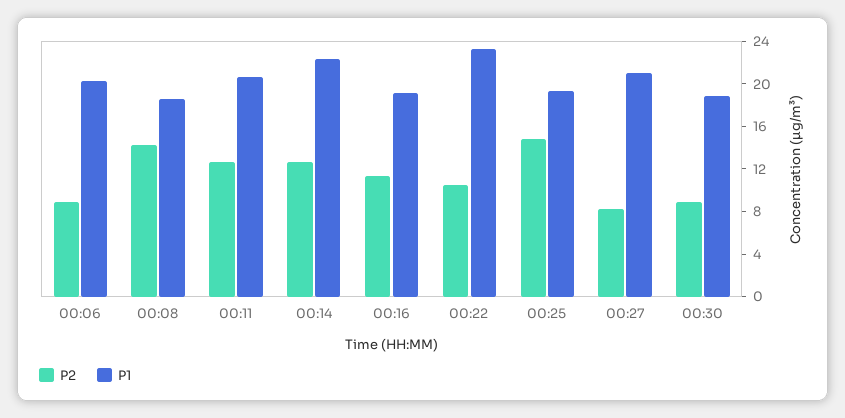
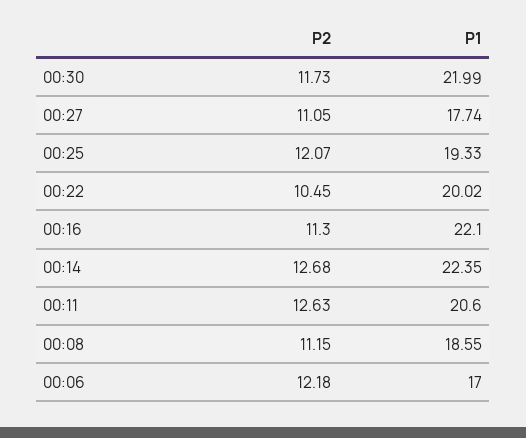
  {
    "P2": {
-     "00:06": 9,
+     "00:06": 12.18,
-     "00:08": 14,
+     "00:08": 11.15,
      "00:11": 12.63,
      "00:14": 12.68,
      "00:16": 11.3,
      "00:22": 10.45,
-     "00:25": 15,
+     "00:25": 12.07,
-     "00:27": 8,
+     "00:27": 11.05,
-     "00:30": 9
+     "00:30": 11.73
    },
    "P1": {
-     "00:06": 20,
+     "00:06": 17,
      "00:08": 18.55,
      "00:11": 20.6,
      "00:14": 22.35,
-     "00:16": 19,
+     "00:16": 22.1,
-     "00:22": 23,
+     "00:22": 20.02,
      "00:25": 19.33,
-     "00:27": 21,
+     "00:27": 17.74,
-     "00:30": 19
+     "00:30": 21.99
    }
  }

